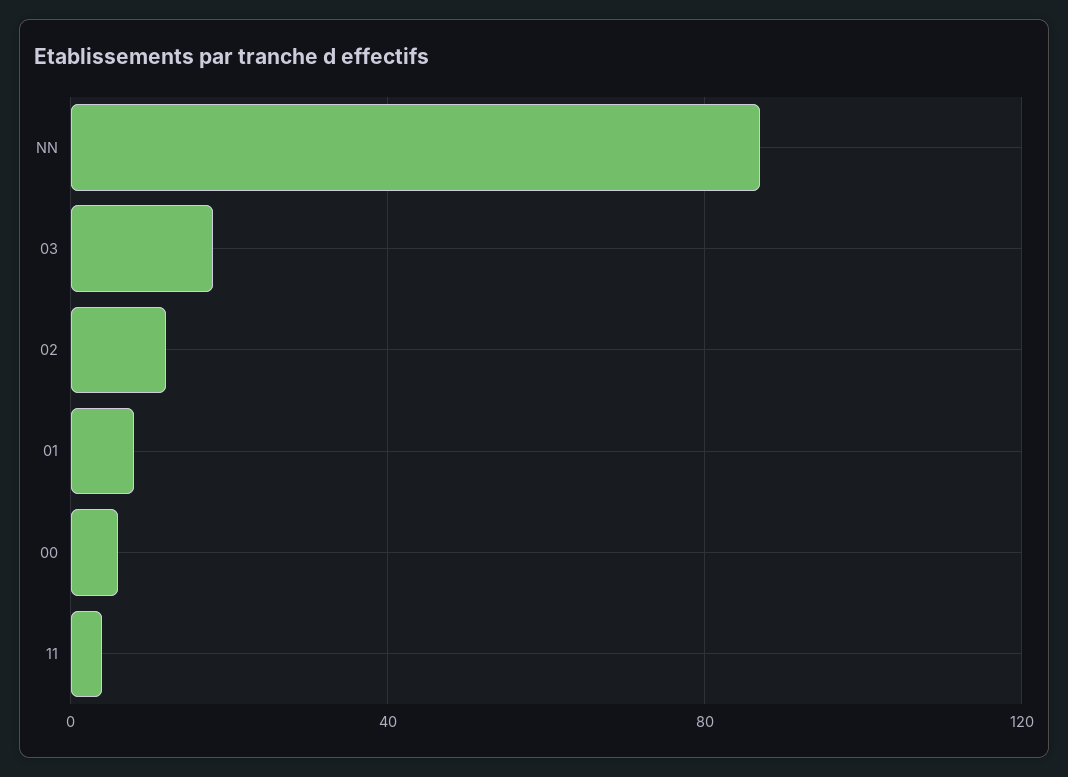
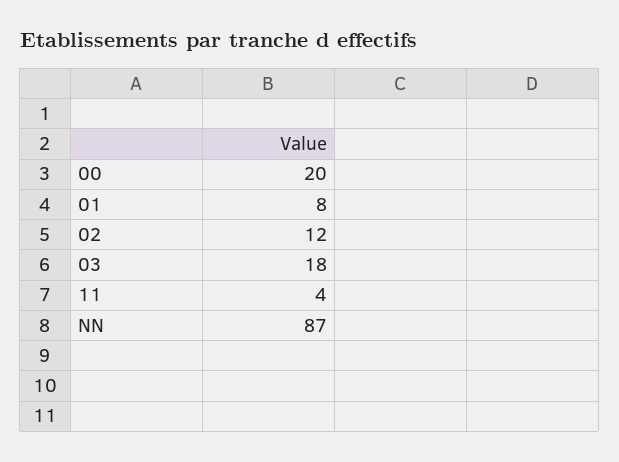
  {
    "NN": 87,
    "03": 18,
    "02": 12,
    "01": 8,
-   "00": 5,
+   "00": 20,
    "11": 4
  }

